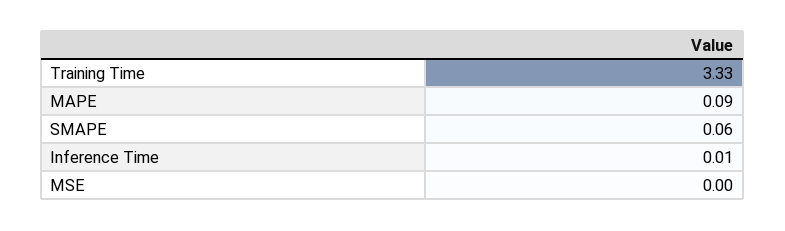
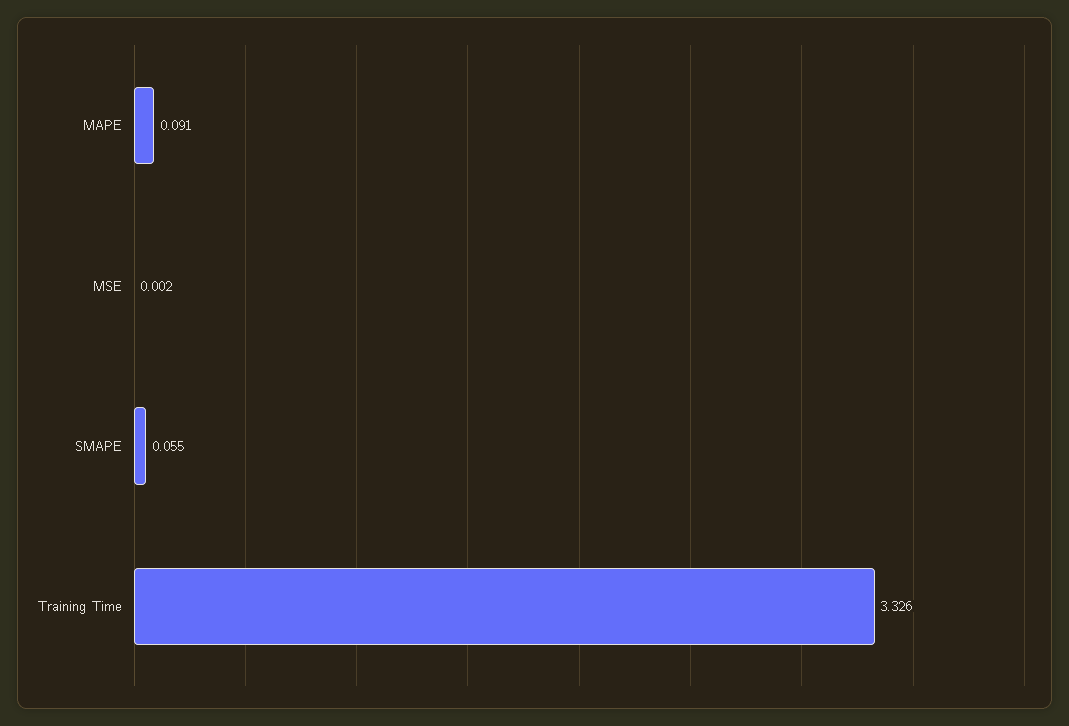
  {
    "Training Time": 3.326,
    "MAPE": 0.091,
    "SMAPE": 0.055,
-   "Inference Time": 0.01,
    "MSE": 0.002
  }

